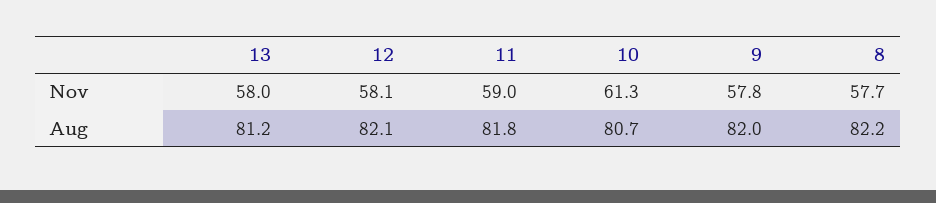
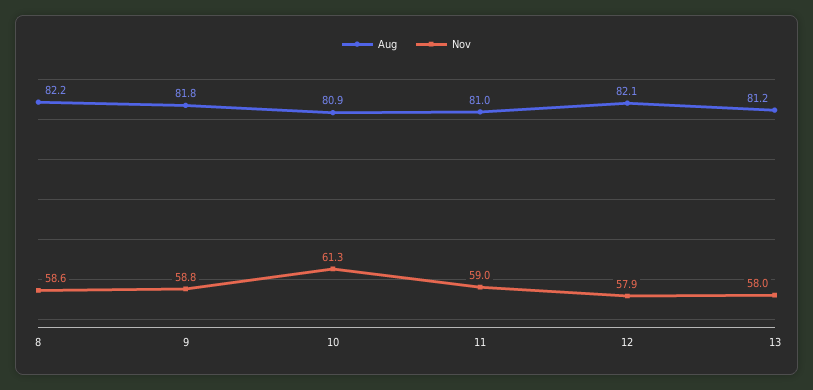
  {
    "Nov": {
      "13": 58,
-     "12": 58.1,
+     "12": 57.9,
      "11": 59,
      "10": 61.3,
-     "9": 57.8,
+     "9": 58.8,
-     "8": 57.7
+     "8": 58.6
    },
    "Aug": {
      "13": 81.2,
      "12": 82.1,
-     "11": 81.8,
+     "11": 81,
-     "10": 80.7,
+     "10": 80.9,
-     "9": 82,
+     "9": 81.8,
      "8": 82.2
    }
  }

